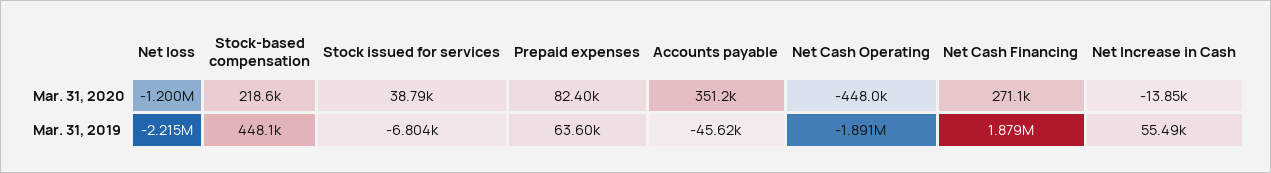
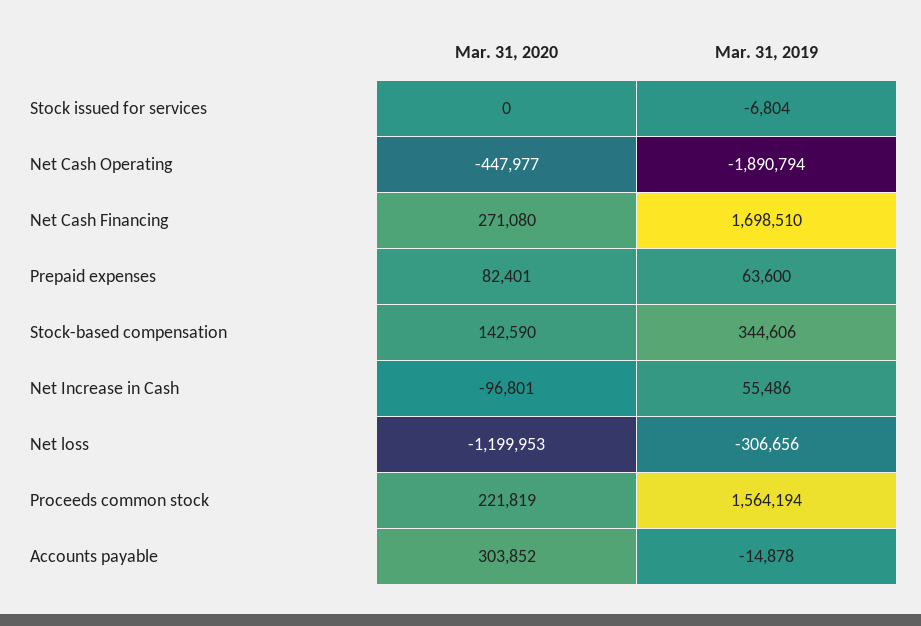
  {
    "Net loss": {
      "Mar. 31, 2020": -1199953,
-     "Mar. 31, 2019": -2215000
+     "Mar. 31, 2019": -306656
    },
    "Stock-based compensation": {
-     "Mar. 31, 2020": 218600,
+     "Mar. 31, 2020": 142590,
-     "Mar. 31, 2019": 448100
+     "Mar. 31, 2019": 344606
    },
    "Stock issued for services": {
-     "Mar. 31, 2020": 38790,
+     "Mar. 31, 2020": 0,
      "Mar. 31, 2019": -6804
    },
    "Prepaid expenses": {
      "Mar. 31, 2020": 82401,
      "Mar. 31, 2019": 63600
    },
    "Accounts payable": {
-     "Mar. 31, 2020": 351200,
+     "Mar. 31, 2020": 303852,
-     "Mar. 31, 2019": -45620
+     "Mar. 31, 2019": -14878
    },
    "Net Cash Operating": {
      "Mar. 31, 2020": -447977,
      "Mar. 31, 2019": -1890794
    },
    "Net Cash Financing": {
      "Mar. 31, 2020": 271080,
-     "Mar. 31, 2019": 1879000
+     "Mar. 31, 2019": 1698510
    },
    "Net Increase in Cash": {
-     "Mar. 31, 2020": -13850,
+     "Mar. 31, 2020": -96801,
      "Mar. 31, 2019": 55486
-   }
+   },
+   "Proceeds common stock": {
+     "Mar. 31, 2020": 221819,
+     "Mar. 31, 2019": 1564194
+   }
  }

